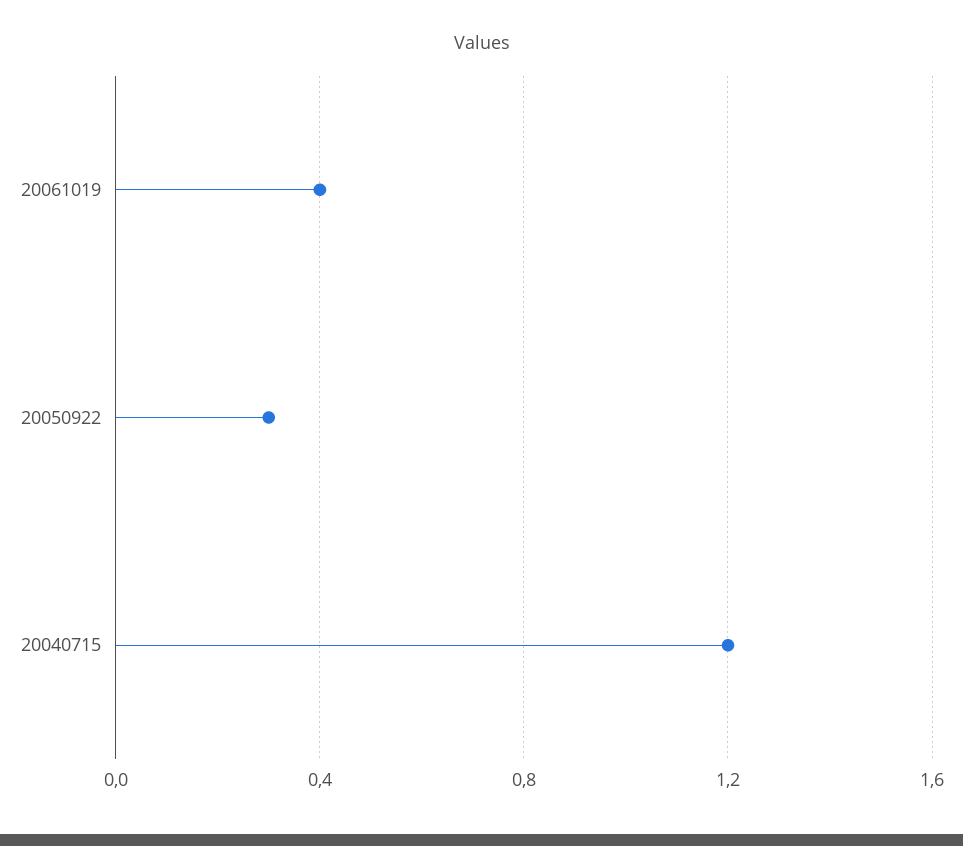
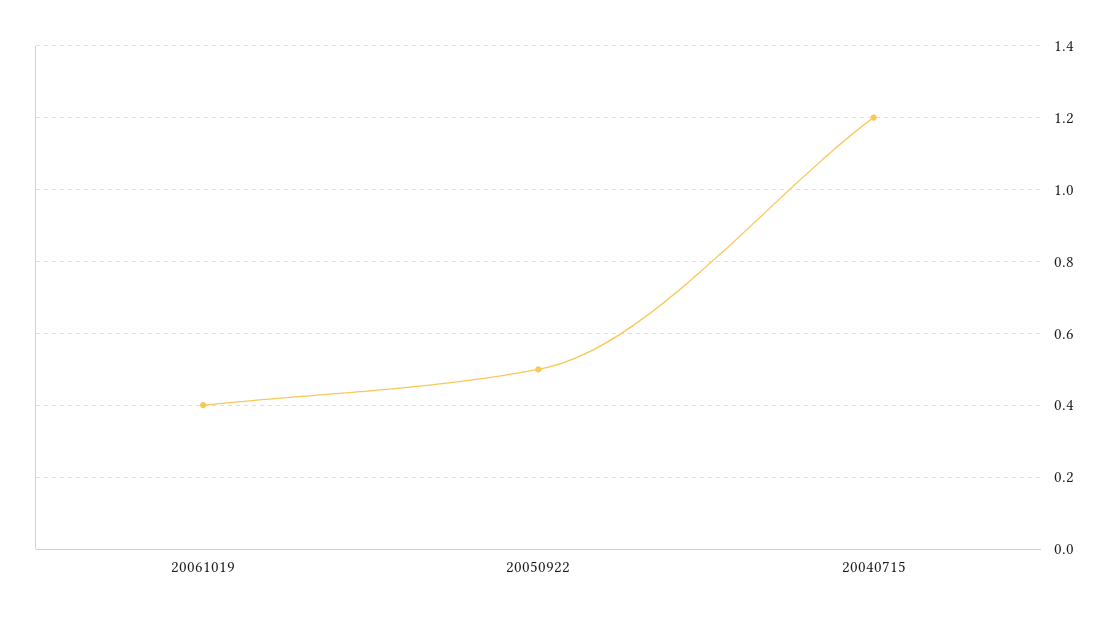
  {
    "20061019": 0.4,
-   "20050922": 0.3,
+   "20050922": 0.5,
    "20040715": 1.2
  }

